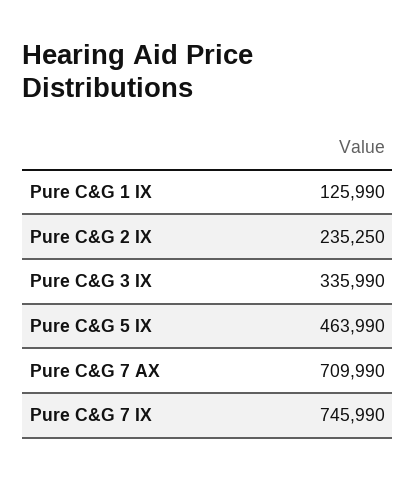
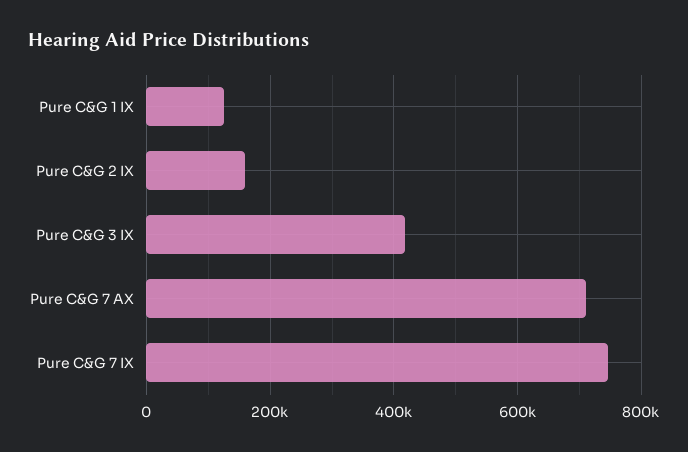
  {
    "Pure C&G 1 IX": 125990,
-   "Pure C&G 2 IX": 235250,
+   "Pure C&G 2 IX": 160000,
-   "Pure C&G 3 IX": 335990,
+   "Pure C&G 3 IX": 420000,
-   "Pure C&G 5 IX": 463990,
    "Pure C&G 7 AX": 709990,
    "Pure C&G 7 IX": 745990
  }

